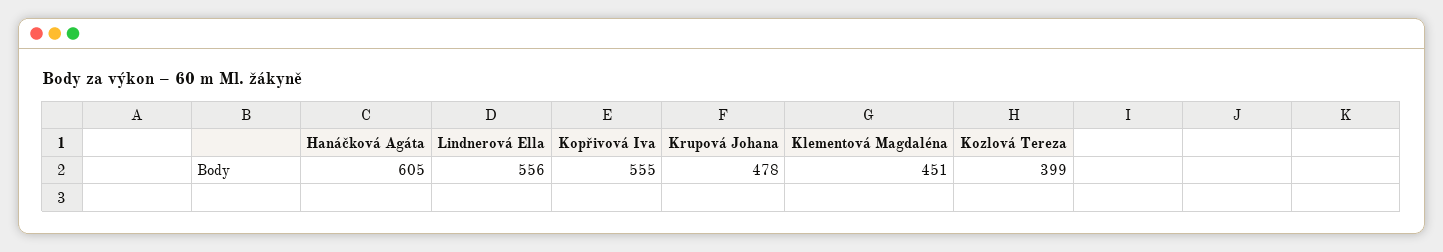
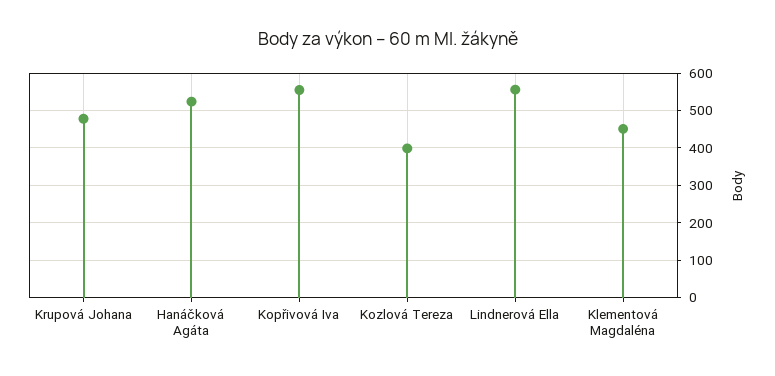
  {
-   "Hanáčková Agáta": 605,
+   "Hanáčková Agáta": 520,
    "Lindnerová Ella": 556,
    "Kopřivová Iva": 555,
    "Krupová Johana": 478,
    "Klementová Magdaléna": 451,
    "Kozlová Tereza": 399
  }

